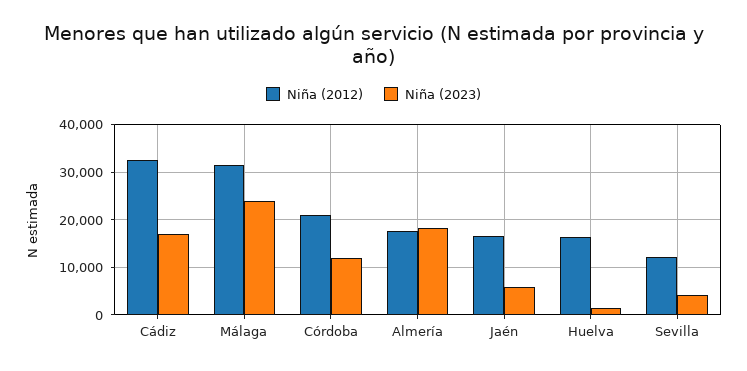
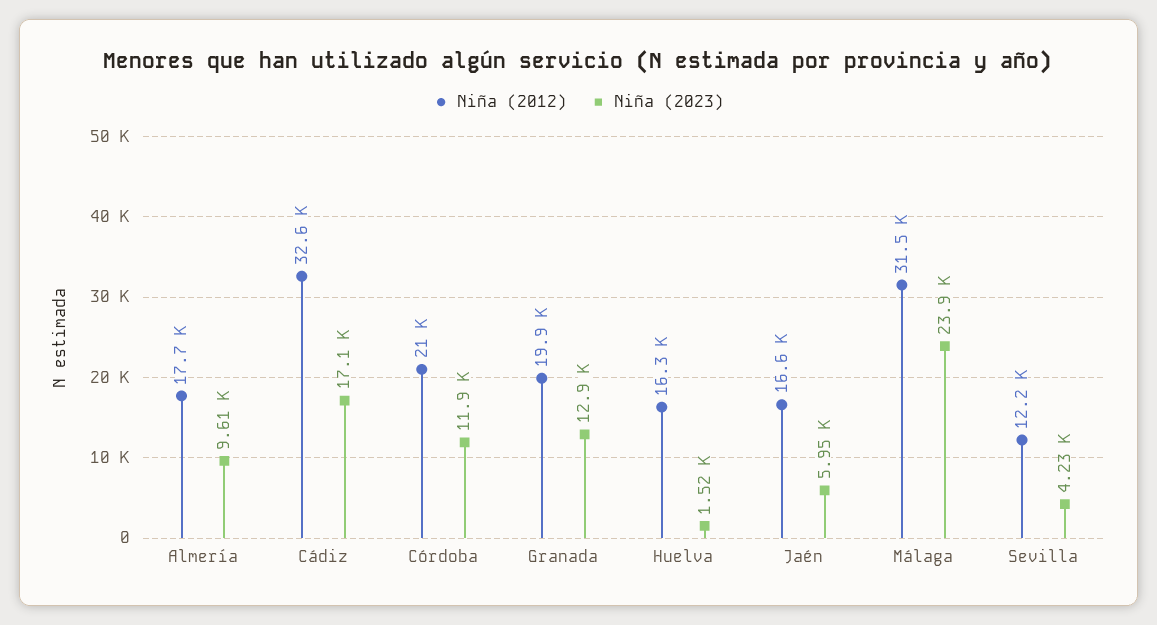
  {
    "Niña (2012)": {
      "Cádiz": 32600,
      "Málaga": 31500,
      "Córdoba": 21000,
      "Almería": 17700,
      "Jaén": 16600,
      "Huelva": 16300,
-     "Sevilla": 12200
+     "Sevilla": 12200,
+     "Granada": 19900
    },
    "Niña (2023)": {
      "Cádiz": 17100,
      "Málaga": 23900,
      "Córdoba": 11900,
-     "Almería": 18000,
+     "Almería": 9610,
      "Jaén": 5950,
      "Huelva": 1520,
-     "Sevilla": 4230
+     "Sevilla": 4230,
+     "Granada": 12900
    }
  }

